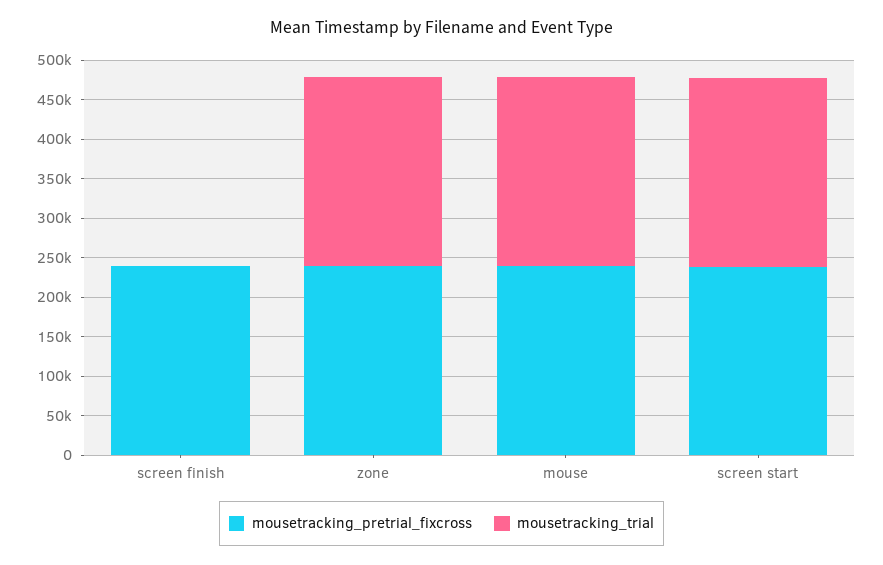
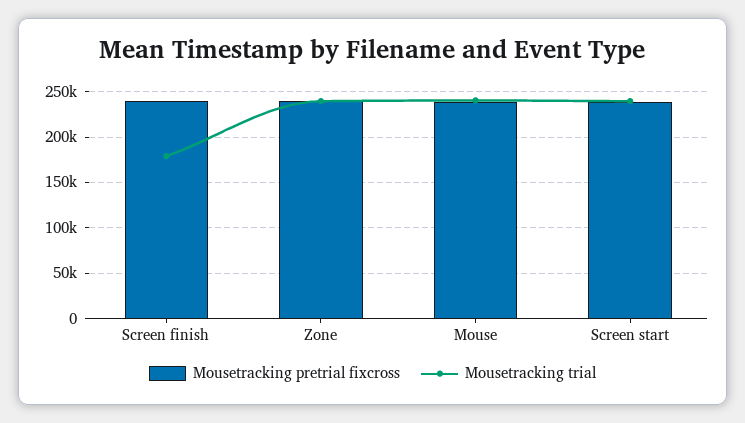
  {
    "mousetracking_pretrial_fixcross": {
      "screen finish": 240000,
      "zone": 240000,
      "mouse": 240000,
      "screen start": 240000
    },
    "mousetracking_trial": {
-     "screen finish": 0,
+     "screen finish": 180000,
      "zone": 240000,
      "mouse": 240000,
      "screen start": 240000
    }
  }

